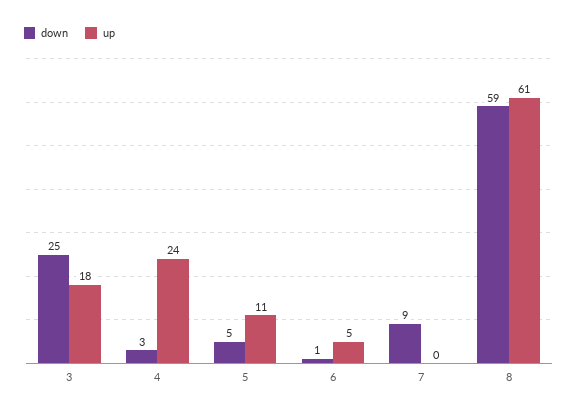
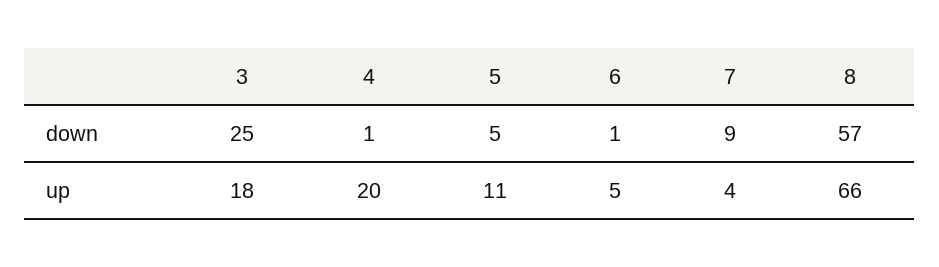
  {
    "down": {
      "3": 25,
-     "4": 3,
+     "4": 1,
      "5": 5,
      "6": 1,
      "7": 9,
-     "8": 59
+     "8": 57
    },
    "up": {
      "3": 18,
-     "4": 24,
+     "4": 20,
      "5": 11,
      "6": 5,
-     "7": 0,
+     "7": 4,
-     "8": 61
+     "8": 66
    }
  }

